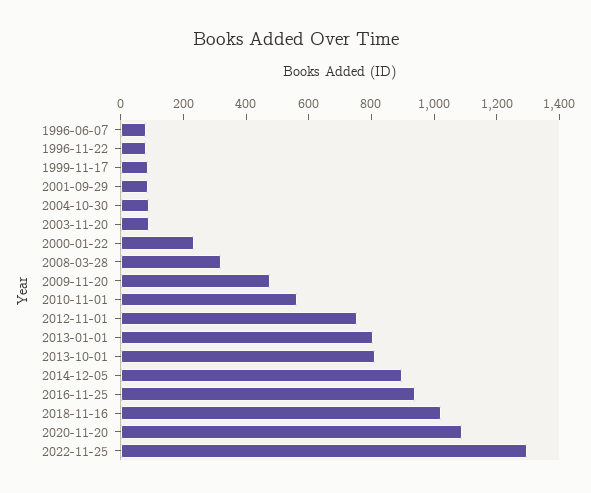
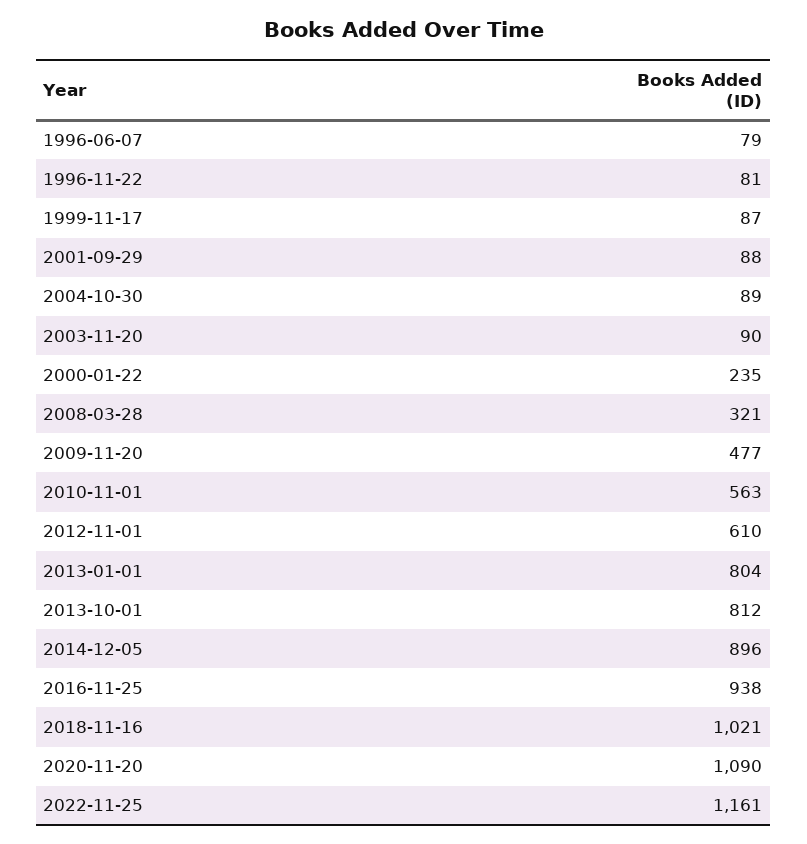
  {
    "1996-06-07": 79,
    "1996-11-22": 81,
    "1999-11-17": 87,
    "2001-09-29": 88,
    "2004-10-30": 89,
    "2003-11-20": 90,
    "2000-01-22": 235,
    "2008-03-28": 321,
    "2009-11-20": 477,
    "2010-11-01": 563,
-   "2012-11-01": 750,
+   "2012-11-01": 610,
    "2013-01-01": 804,
    "2013-10-01": 812,
    "2014-12-05": 896,
    "2016-11-25": 938,
    "2018-11-16": 1021,
    "2020-11-20": 1090,
-   "2022-11-25": 1300
+   "2022-11-25": 1161
  }

